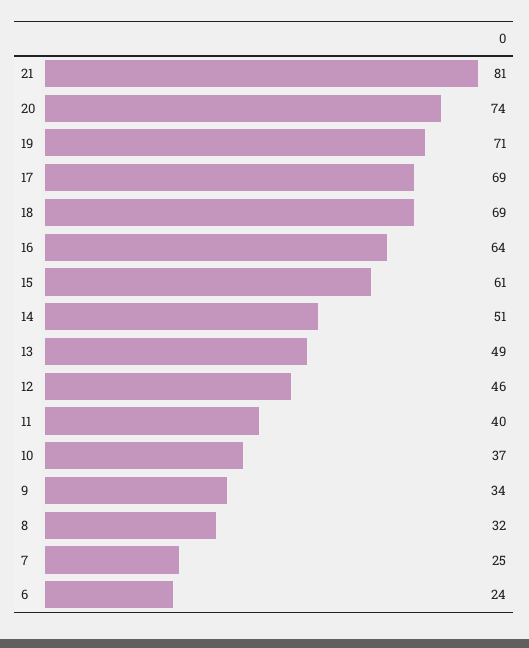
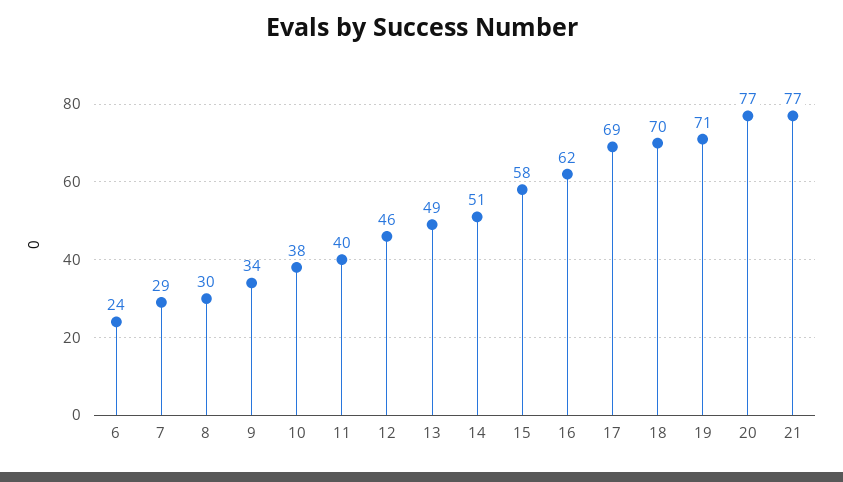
  {
-   "21": 81,
+   "21": 77,
-   "20": 74,
+   "20": 77,
    "19": 71,
    "17": 69,
-   "18": 69,
+   "18": 70,
-   "16": 64,
+   "16": 62,
-   "15": 61,
+   "15": 58,
    "14": 51,
    "13": 49,
    "12": 46,
    "11": 40,
-   "10": 37,
+   "10": 38,
    "9": 34,
-   "8": 32,
+   "8": 30,
-   "7": 25,
+   "7": 29,
    "6": 24
  }

